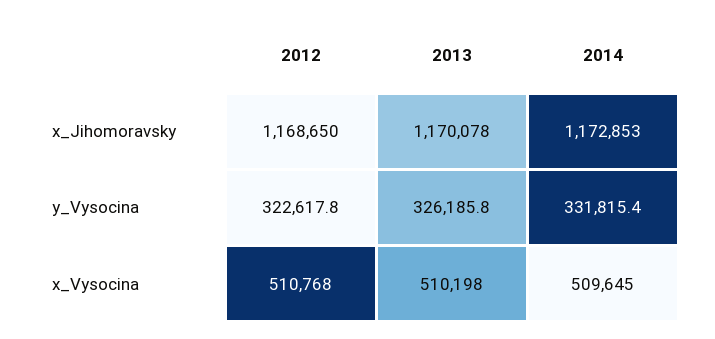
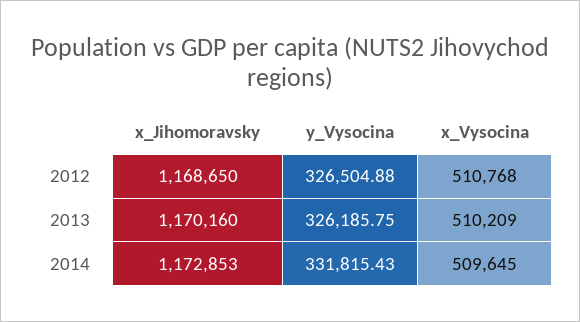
  {
    "2012": {
      "x_Jihomoravsky": 1168650,
-     "y_Vysocina": 322617.8,
+     "y_Vysocina": 326504.88,
      "x_Vysocina": 510768
    },
    "2013": {
-     "x_Jihomoravsky": 1170078,
+     "x_Jihomoravsky": 1170160,
      "y_Vysocina": 326185.75,
-     "x_Vysocina": 510198
+     "x_Vysocina": 510209
    },
    "2014": {
      "x_Jihomoravsky": 1172853,
      "y_Vysocina": 331815.43,
      "x_Vysocina": 509645
    }
  }

